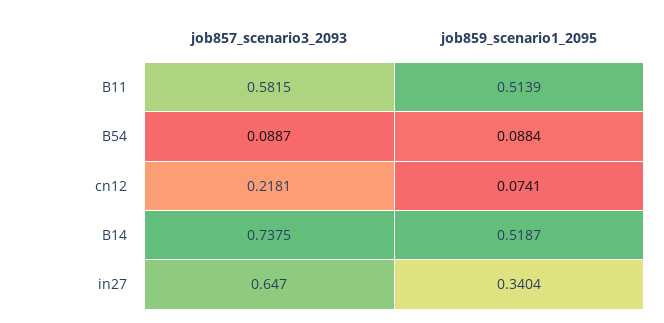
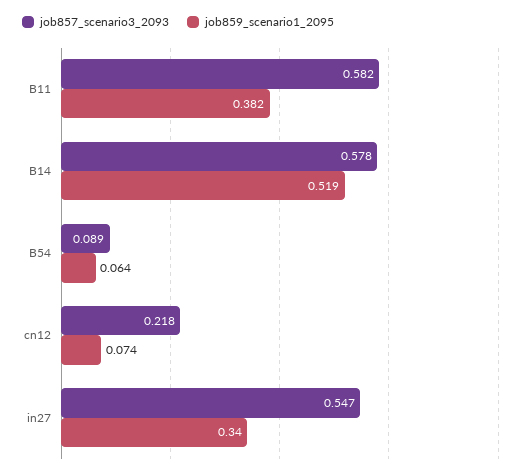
  {
    "job857_scenario3_2093": {
      "B11": 0.5815,
      "B54": 0.0887,
      "cn12": 0.2181,
-     "B14": 0.7375,
+     "B14": 0.578,
-     "in27": 0.647
+     "in27": 0.547
    },
    "job859_scenario1_2095": {
-     "B11": 0.5139,
+     "B11": 0.382,
-     "B54": 0.0884,
+     "B54": 0.064,
      "cn12": 0.0741,
      "B14": 0.5187,
      "in27": 0.3404
    }
  }

